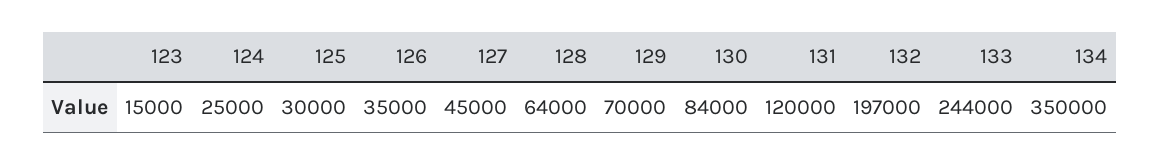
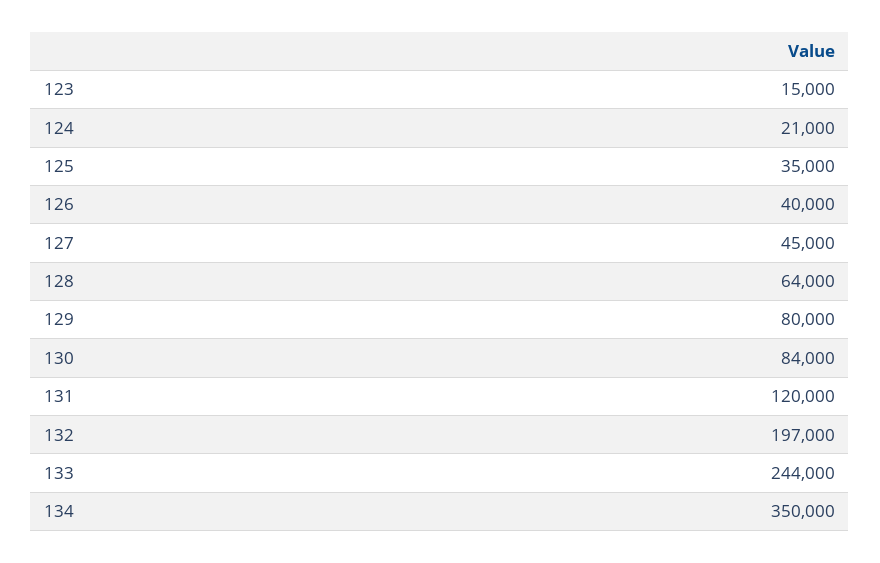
  {
    "123": 15000,
-   "124": 25000,
+   "124": 21000,
-   "125": 30000,
+   "125": 35000,
-   "126": 35000,
+   "126": 40000,
    "127": 45000,
    "128": 64000,
-   "129": 70000,
+   "129": 80000,
    "130": 84000,
    "131": 120000,
    "132": 197000,
    "133": 244000,
    "134": 350000
  }

